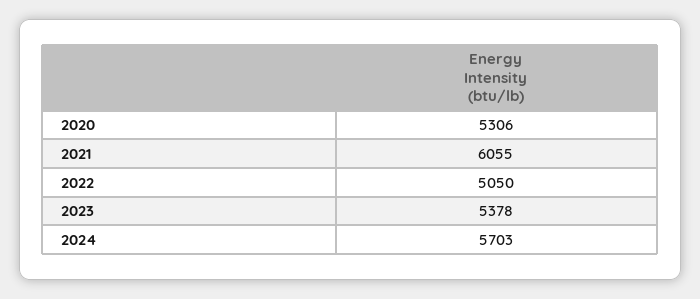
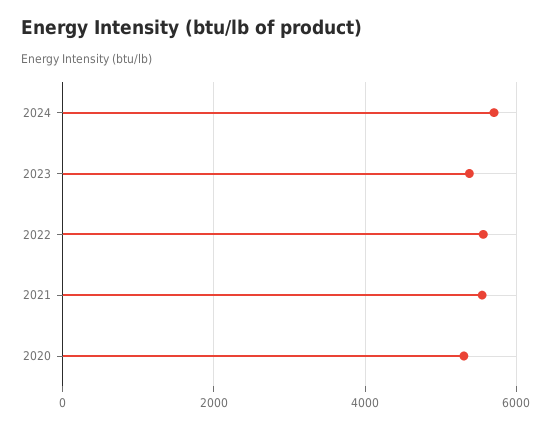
  {
    "2020": 5306,
-   "2021": 6055,
+   "2021": 5600,
-   "2022": 5050,
+   "2022": 5600,
    "2023": 5378,
    "2024": 5703
  }

